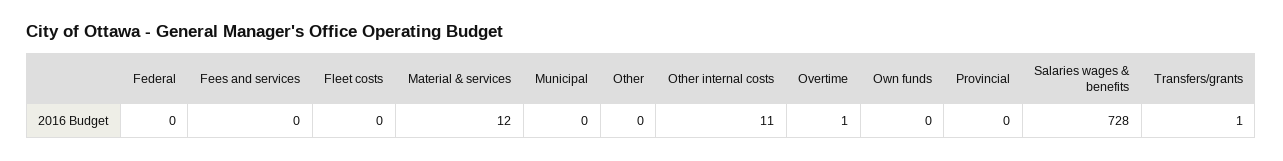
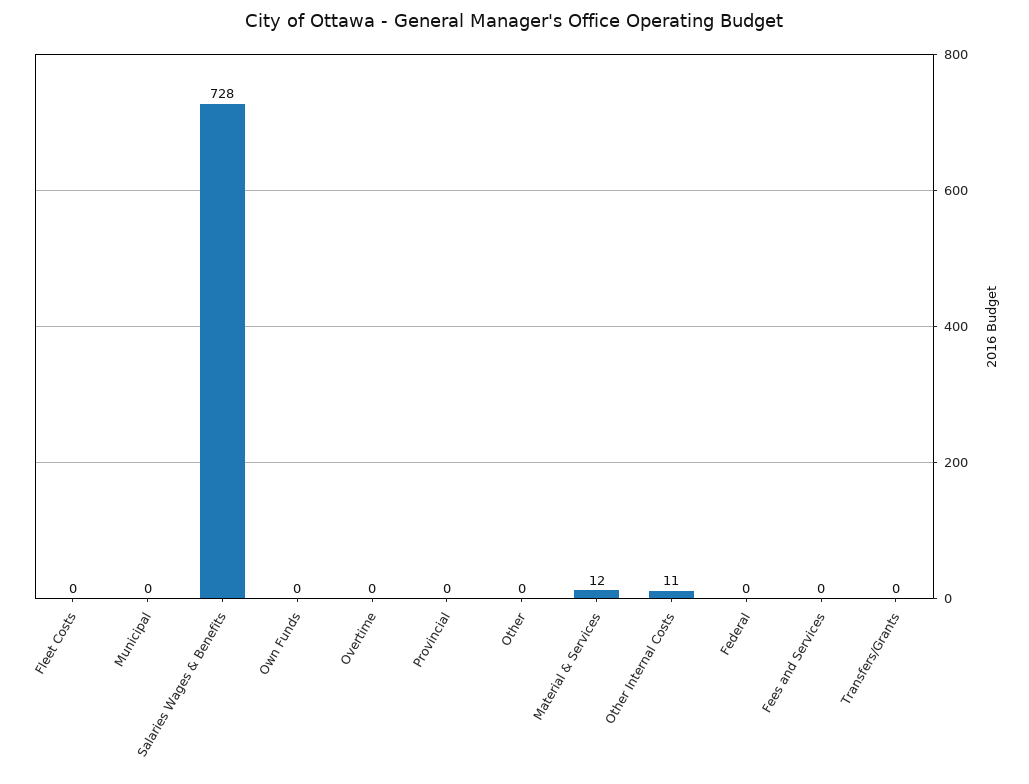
  {
    "Federal": 0,
    "Fees and services": 0,
    "Fleet costs": 0,
    "Material & services": 12,
    "Municipal": 0,
    "Other": 0,
    "Other internal costs": 11,
-   "Overtime": 1,
+   "Overtime": 0,
    "Own funds": 0,
    "Provincial": 0,
    "Salaries wages & benefits": 728,
-   "Transfers/grants": 1
+   "Transfers/grants": 0
  }

